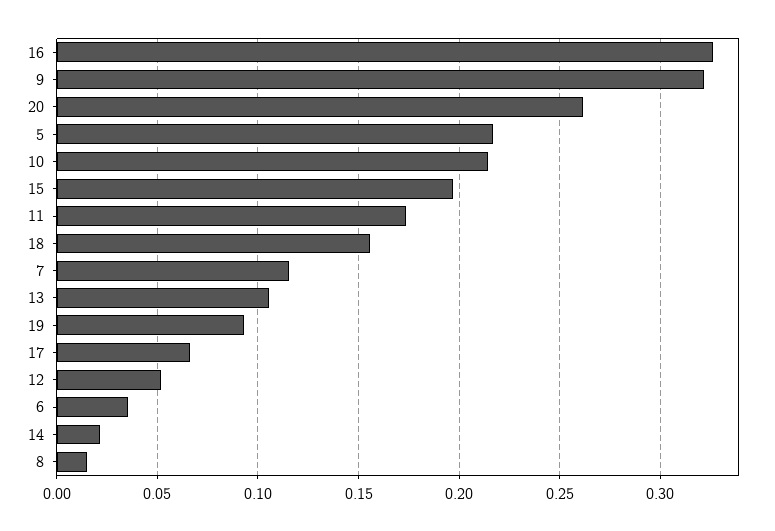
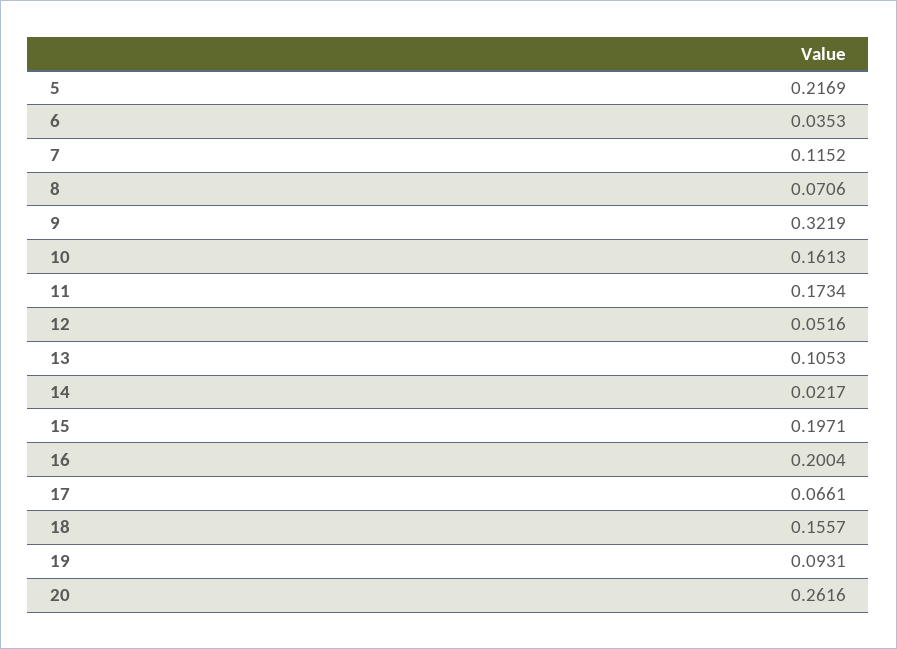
  {
-   "16": 0.325,
+   "16": 0.2004,
    "9": 0.3219,
    "20": 0.2616,
    "5": 0.2169,
-   "10": 0.215,
+   "10": 0.1613,
    "15": 0.1971,
    "11": 0.1734,
    "18": 0.1557,
    "7": 0.1152,
    "13": 0.1053,
    "19": 0.0931,
    "17": 0.0661,
    "12": 0.0516,
    "6": 0.0353,
    "14": 0.0217,
-   "8": 0.015
+   "8": 0.0706
  }

